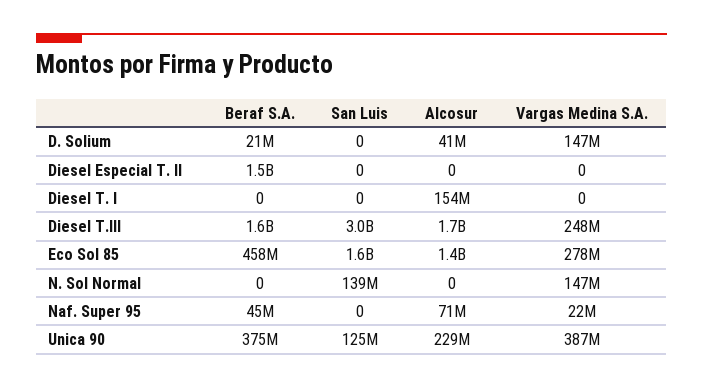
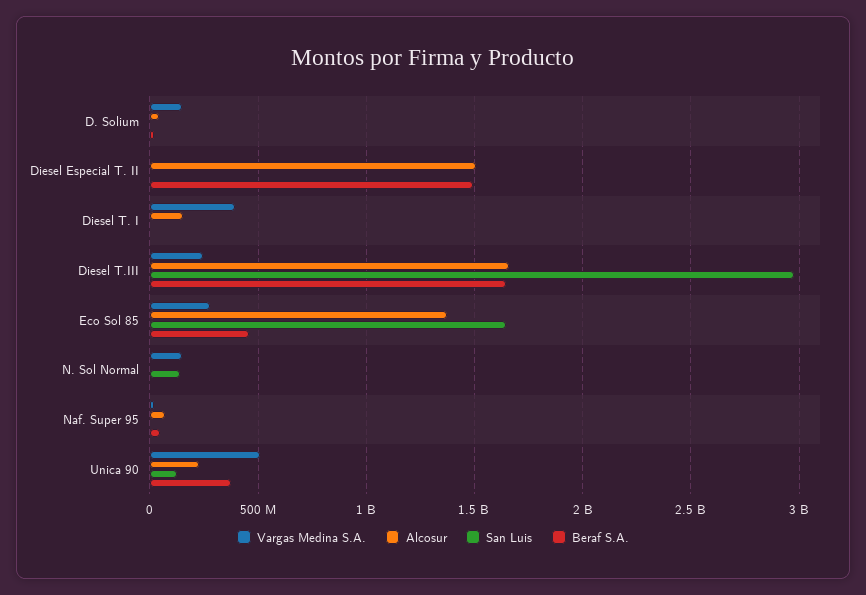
  {
    "Beraf S.A.": {
      "D. Solium": 21000000,
      "Diesel Especial T. II": 1500000000,
      "Diesel T. I": 0,
      "Diesel T.III": 1600000000,
      "Eco Sol 85": 458000000,
      "N. Sol Normal": 0,
      "Naf. Super 95": 45000000,
      "Unica 90": 375000000
    },
    "San Luis": {
      "D. Solium": 0,
      "Diesel Especial T. II": 0,
      "Diesel T. I": 0,
      "Diesel T.III": 3000000000,
      "Eco Sol 85": 1600000000,
      "N. Sol Normal": 139000000,
      "Naf. Super 95": 0,
      "Unica 90": 125000000
    },
    "Alcosur": {
      "D. Solium": 41000000,
-     "Diesel Especial T. II": 0,
+     "Diesel Especial T. II": 1500000000,
      "Diesel T. I": 154000000,
      "Diesel T.III": 1700000000,
      "Eco Sol 85": 1400000000,
      "N. Sol Normal": 0,
      "Naf. Super 95": 71000000,
      "Unica 90": 229000000
    },
    "Vargas Medina S.A.": {
      "D. Solium": 147000000,
      "Diesel Especial T. II": 0,
-     "Diesel T. I": 0,
+     "Diesel T. I": 400000000,
      "Diesel T.III": 248000000,
      "Eco Sol 85": 278000000,
      "N. Sol Normal": 147000000,
      "Naf. Super 95": 22000000,
-     "Unica 90": 387000000
+     "Unica 90": 500000000
    }
  }

